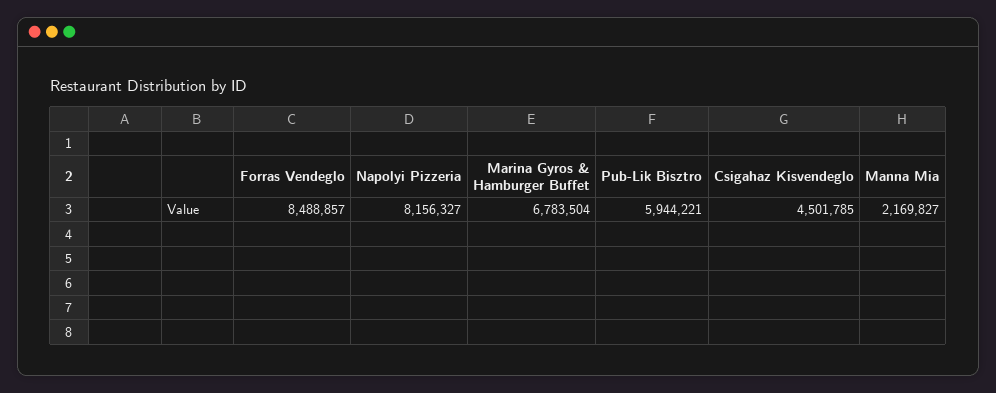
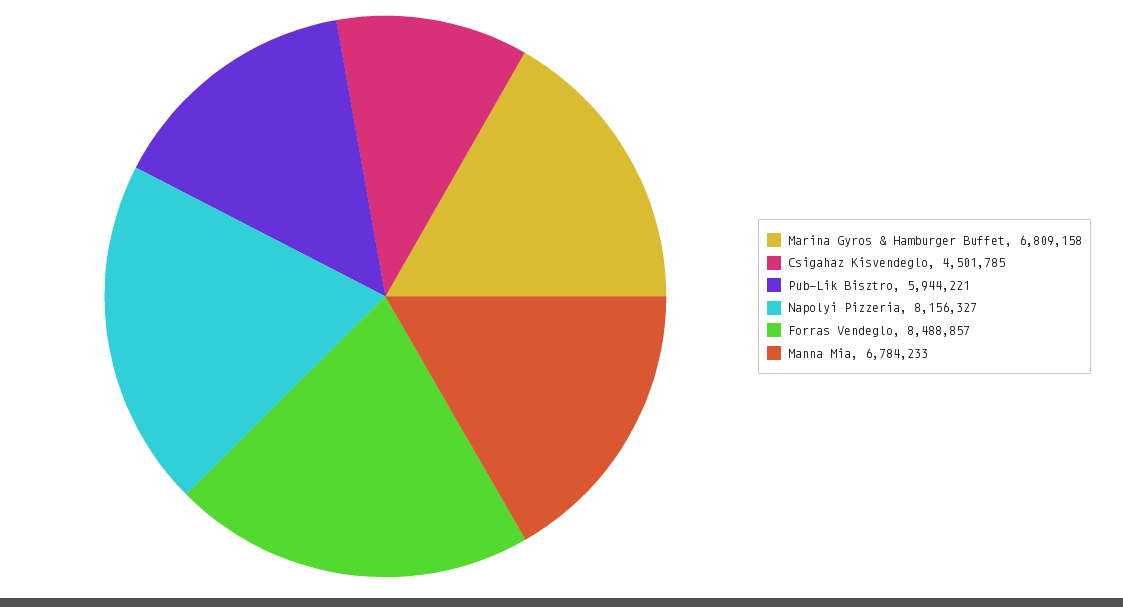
  {
    "Forras Vendeglo": 8488857,
    "Napolyi Pizzeria": 8156327,
-   "Marina Gyros & Hamburger Buffet": 6783504,
+   "Marina Gyros & Hamburger Buffet": 6809158,
    "Pub-Lik Bisztro": 5944221,
    "Csigahaz Kisvendeglo": 4501785,
-   "Manna Mia": 2169827
+   "Manna Mia": 6784233
  }

